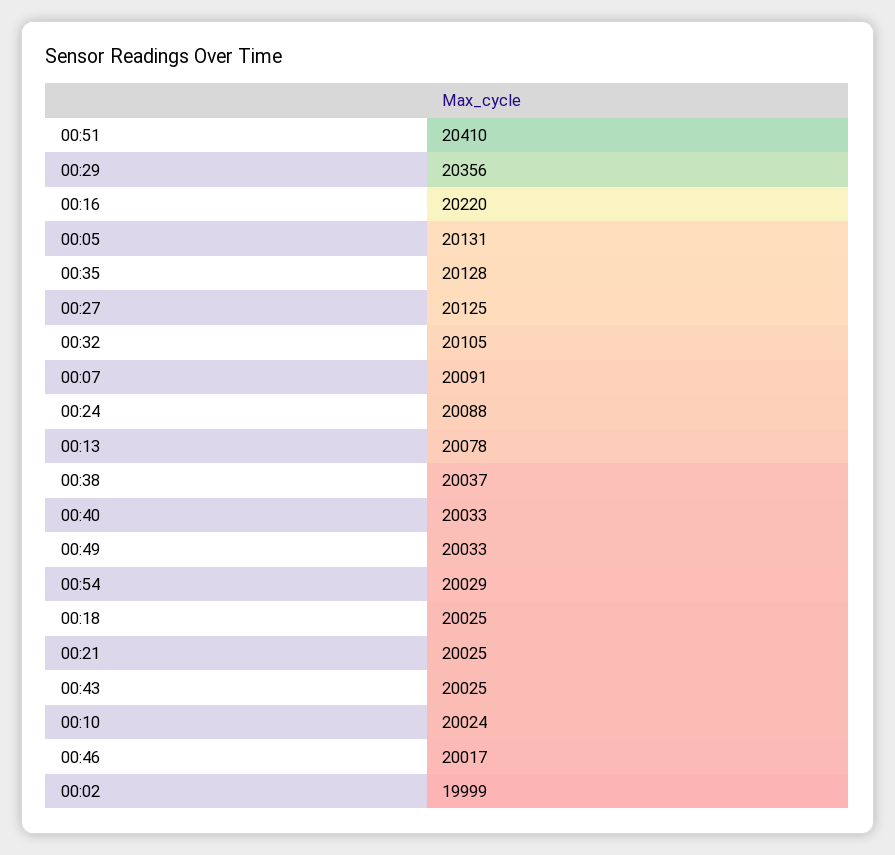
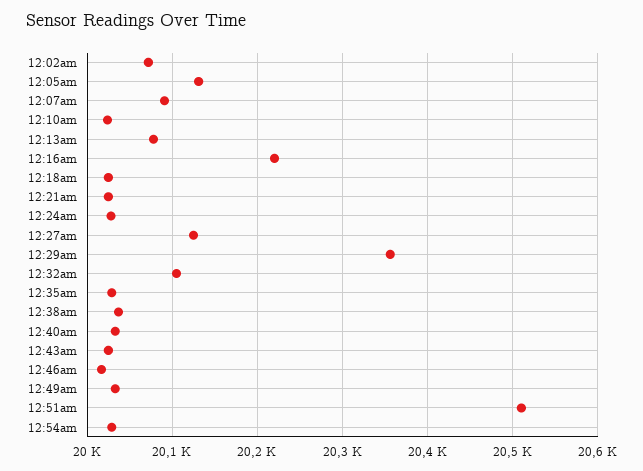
  {
-   "00:51": 20410,
+   "00:51": 20510,
    "00:29": 20356,
    "00:16": 20220,
    "00:05": 20131,
-   "00:35": 20128,
+   "00:35": 20030,
    "00:27": 20125,
    "00:32": 20105,
    "00:07": 20091,
-   "00:24": 20088,
+   "00:24": 20030,
    "00:13": 20078,
    "00:38": 20037,
    "00:40": 20033,
    "00:49": 20033,
    "00:54": 20029,
    "00:18": 20025,
    "00:21": 20025,
    "00:43": 20025,
    "00:10": 20024,
    "00:46": 20017,
-   "00:02": 19999
+   "00:02": 20070
  }

